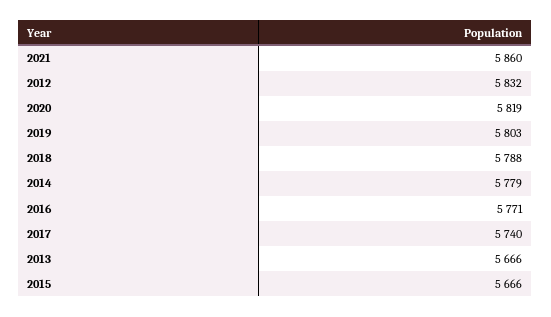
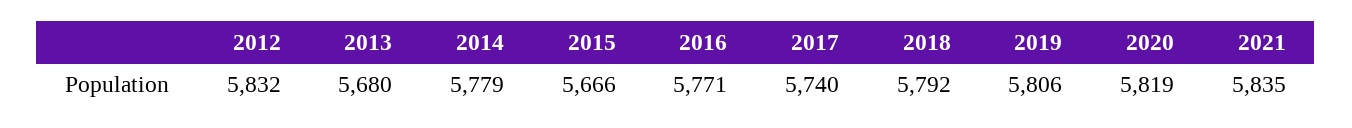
  {
-   "2021": 5860,
+   "2021": 5835,
    "2012": 5832,
    "2020": 5819,
-   "2019": 5803,
+   "2019": 5806,
-   "2018": 5788,
+   "2018": 5792,
    "2014": 5779,
    "2016": 5771,
    "2017": 5740,
-   "2013": 5666,
+   "2013": 5680,
    "2015": 5666
  }

